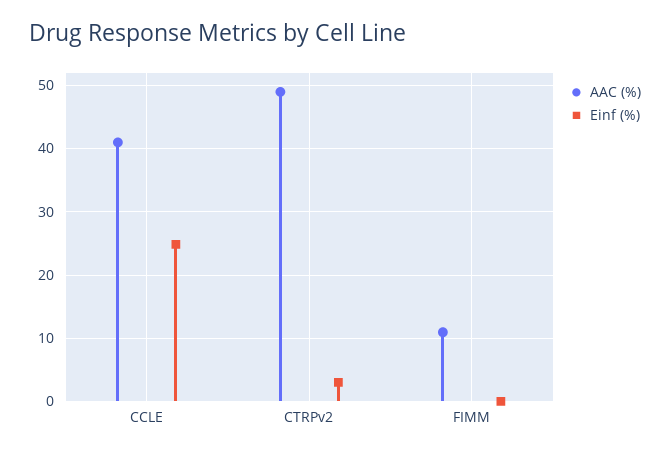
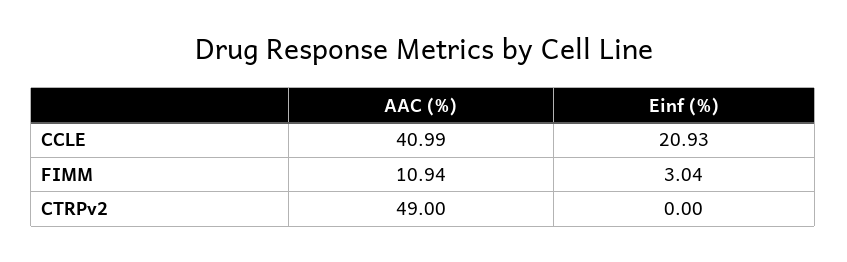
  {
    "AAC (%)": {
      "CCLE": 40.99,
      "CTRPv2": 49,
      "FIMM": 10.94
    },
    "Einf (%)": {
-     "CCLE": 25,
+     "CCLE": 20.93,
-     "CTRPv2": 3,
+     "CTRPv2": 0,
-     "FIMM": 0
+     "FIMM": 3.04
    }
  }

